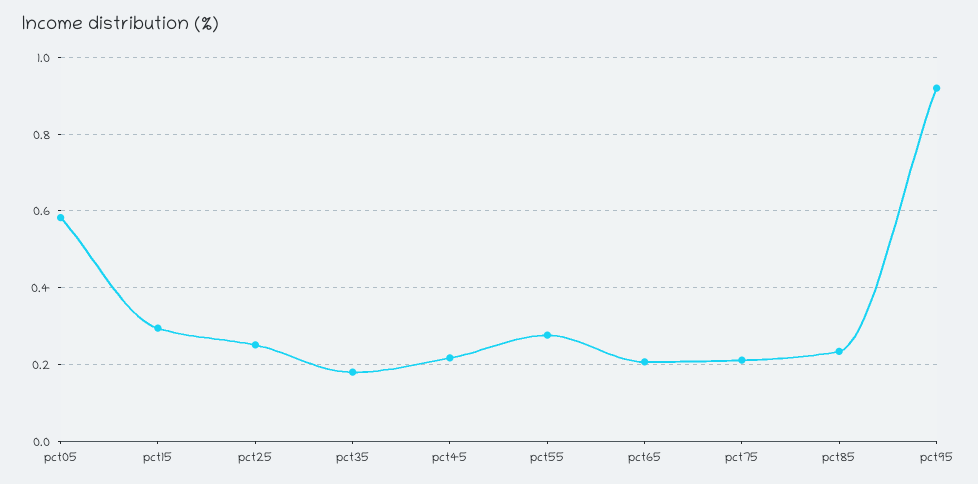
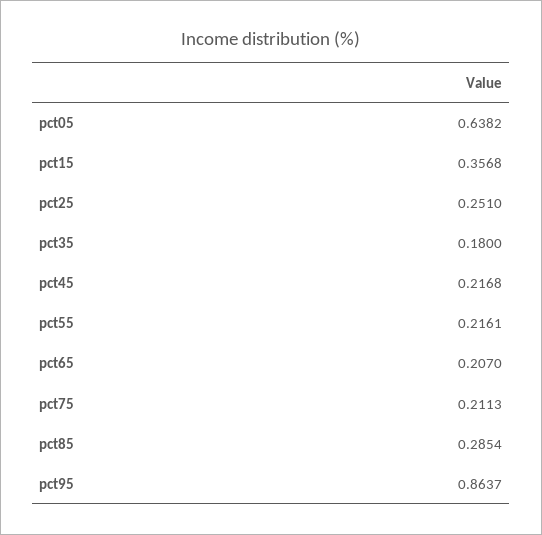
  {
-   "pct05": 0.58,
+   "pct05": 0.6382,
-   "pct15": 0.3,
+   "pct15": 0.3568,
    "pct25": 0.251,
    "pct35": 0.18,
    "pct45": 0.2168,
-   "pct55": 0.28,
+   "pct55": 0.2161,
    "pct65": 0.207,
    "pct75": 0.2113,
-   "pct85": 0.24,
+   "pct85": 0.2854,
-   "pct95": 0.92
+   "pct95": 0.8637
  }

